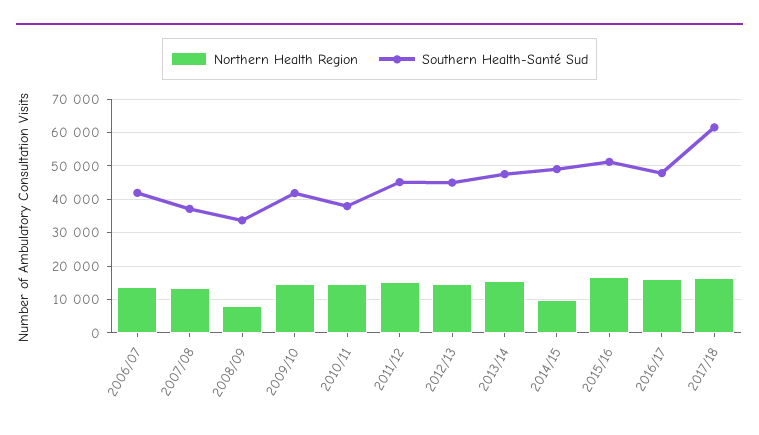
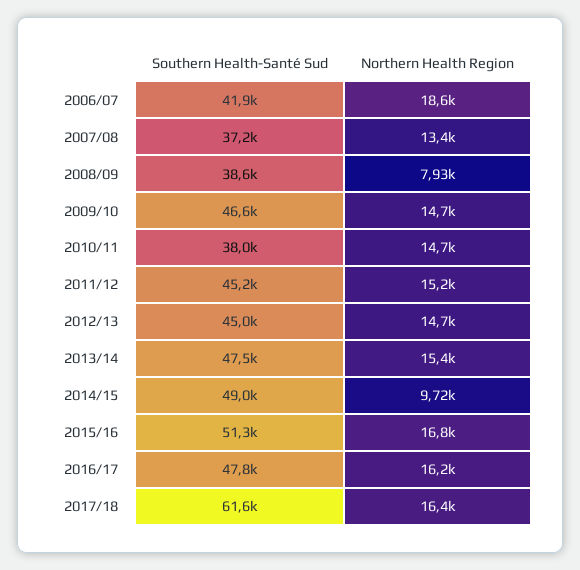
  {
    "Northern Health Region": {
-     "2006/07": 14000,
+     "2006/07": 18600,
      "2007/08": 13400,
      "2008/09": 7930,
      "2009/10": 14700,
      "2010/11": 14700,
      "2011/12": 15200,
      "2012/13": 14700,
      "2013/14": 15400,
      "2014/15": 9720,
      "2015/16": 16800,
      "2016/17": 16200,
      "2017/18": 16400
    },
    "Southern Health-Santé Sud": {
      "2006/07": 41900,
      "2007/08": 37200,
-     "2008/09": 34000,
+     "2008/09": 38600,
-     "2009/10": 42000,
+     "2009/10": 46600,
      "2010/11": 38000,
      "2011/12": 45200,
      "2012/13": 45000,
      "2013/14": 47500,
      "2014/15": 49000,
      "2015/16": 51300,
      "2016/17": 47800,
      "2017/18": 61600
    }
  }

